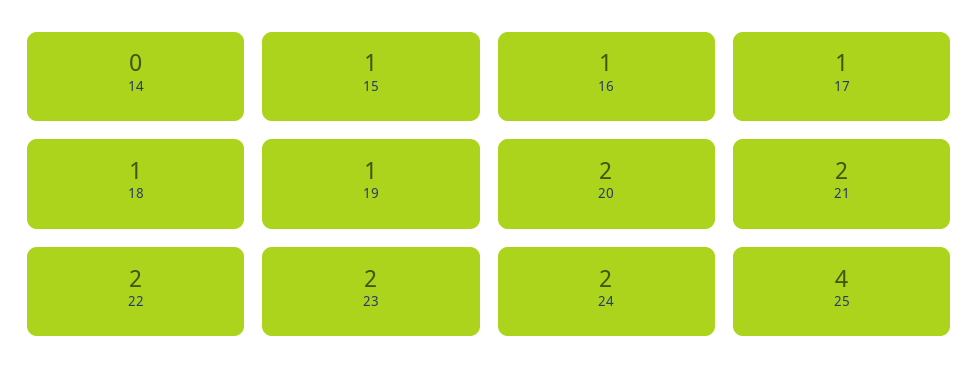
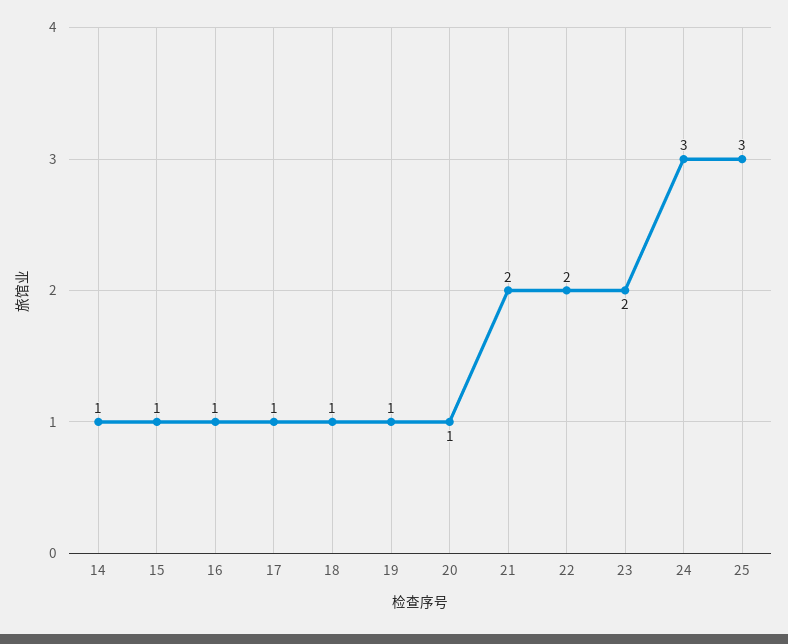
  {
-   "14": 0,
+   "14": 1,
    "15": 1,
    "16": 1,
    "17": 1,
    "18": 1,
    "19": 1,
-   "20": 2,
+   "20": 1,
    "21": 2,
    "22": 2,
    "23": 2,
-   "24": 2,
+   "24": 3,
-   "25": 4
+   "25": 3
  }

